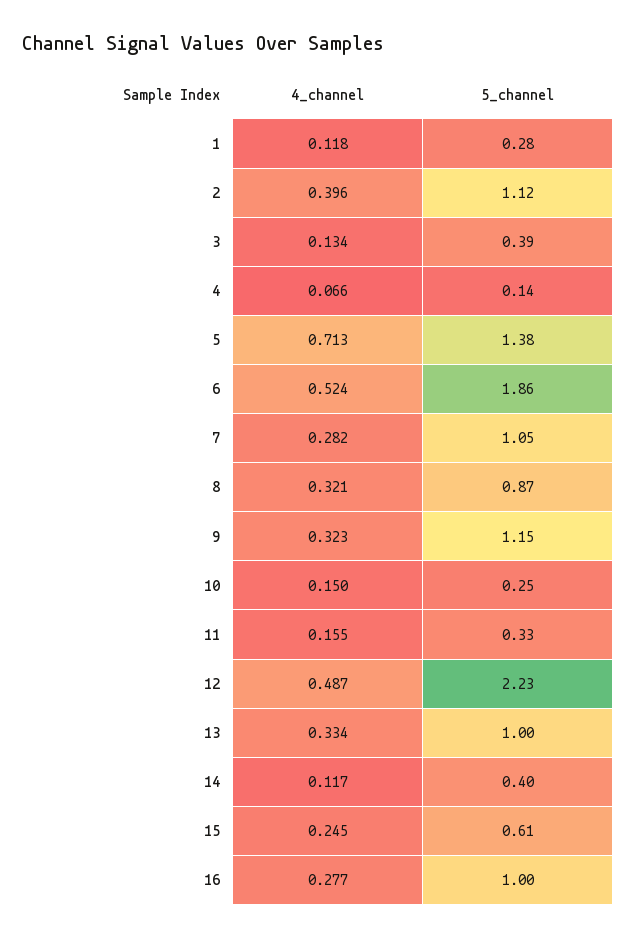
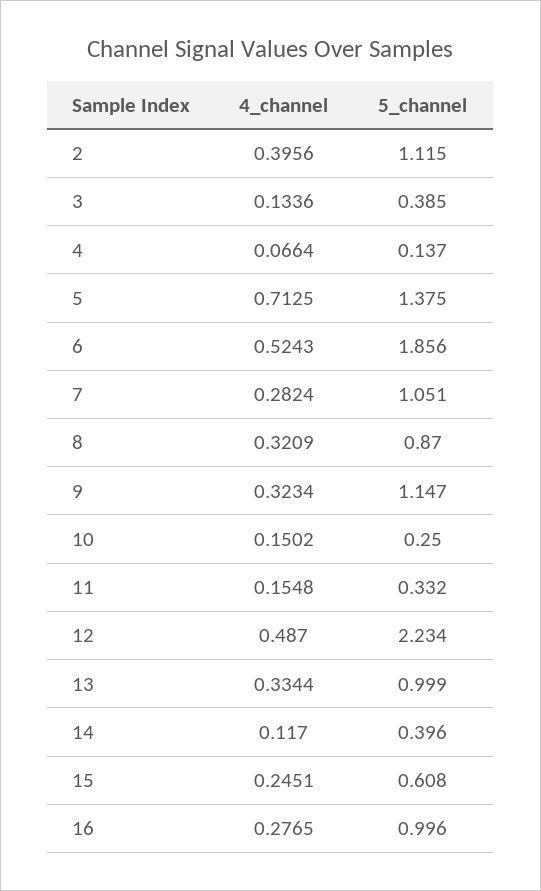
  {
    "4_channel": {
-     "1": 0.118,
      "2": 0.3956,
      "3": 0.1336,
      "4": 0.0664,
      "5": 0.7125,
      "6": 0.5243,
      "7": 0.2824,
      "8": 0.3209,
      "9": 0.3234,
      "10": 0.1502,
      "11": 0.1548,
      "12": 0.487,
      "13": 0.3344,
      "14": 0.117,
      "15": 0.2451,
      "16": 0.2765
    },
    "5_channel": {
-     "1": 0.28,
      "2": 1.115,
      "3": 0.385,
      "4": 0.137,
      "5": 1.375,
      "6": 1.856,
      "7": 1.051,
      "8": 0.87,
      "9": 1.147,
      "10": 0.25,
      "11": 0.332,
      "12": 2.234,
      "13": 0.999,
      "14": 0.396,
      "15": 0.608,
      "16": 0.996
    }
  }

